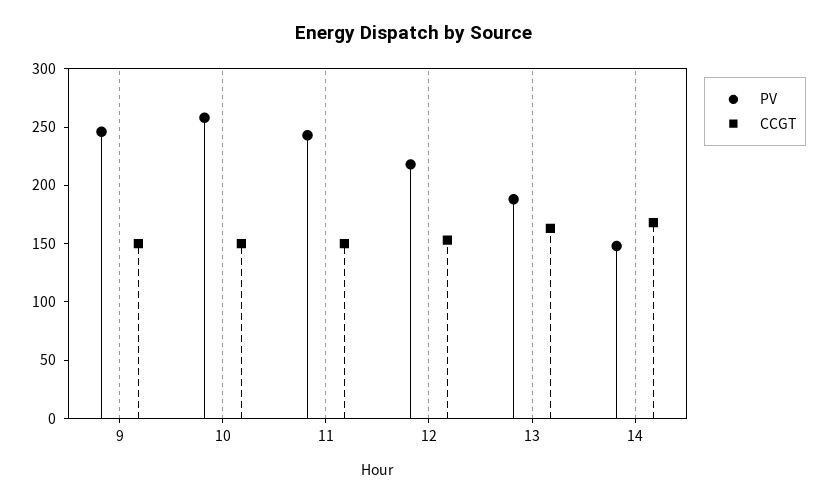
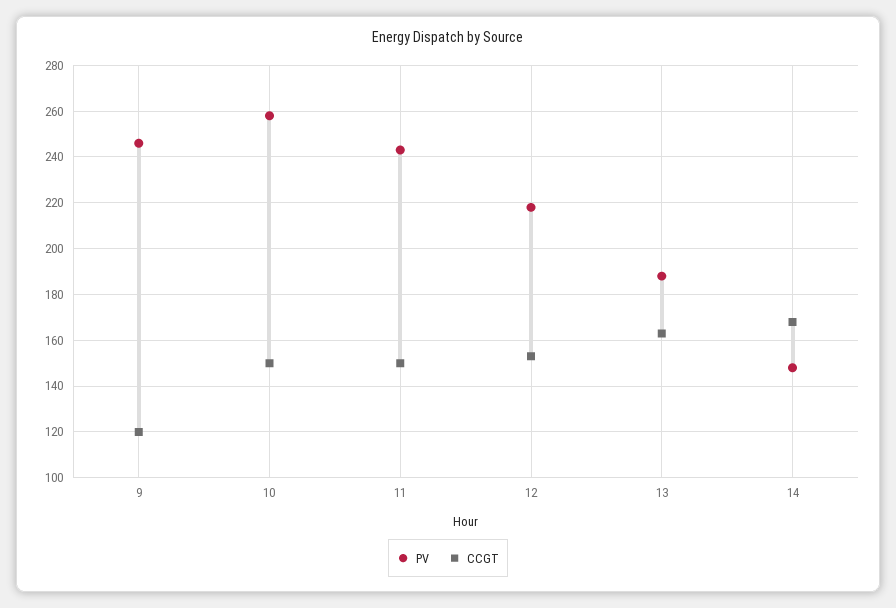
  {
    "PV": {
      "9": 245,
      "10": 260,
      "11": 245,
      "12": 220,
      "13": 190,
      "14": 150
    },
    "CCGT": {
-     "9": 150,
+     "9": 120,
      "10": 150,
      "11": 150,
      "12": 155,
      "13": 165,
      "14": 170
    }
  }

